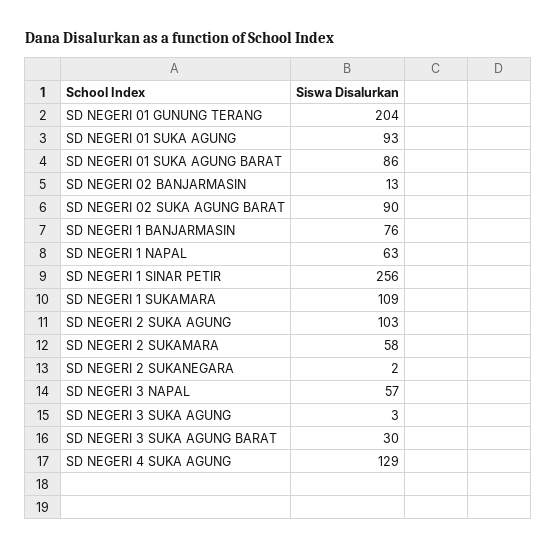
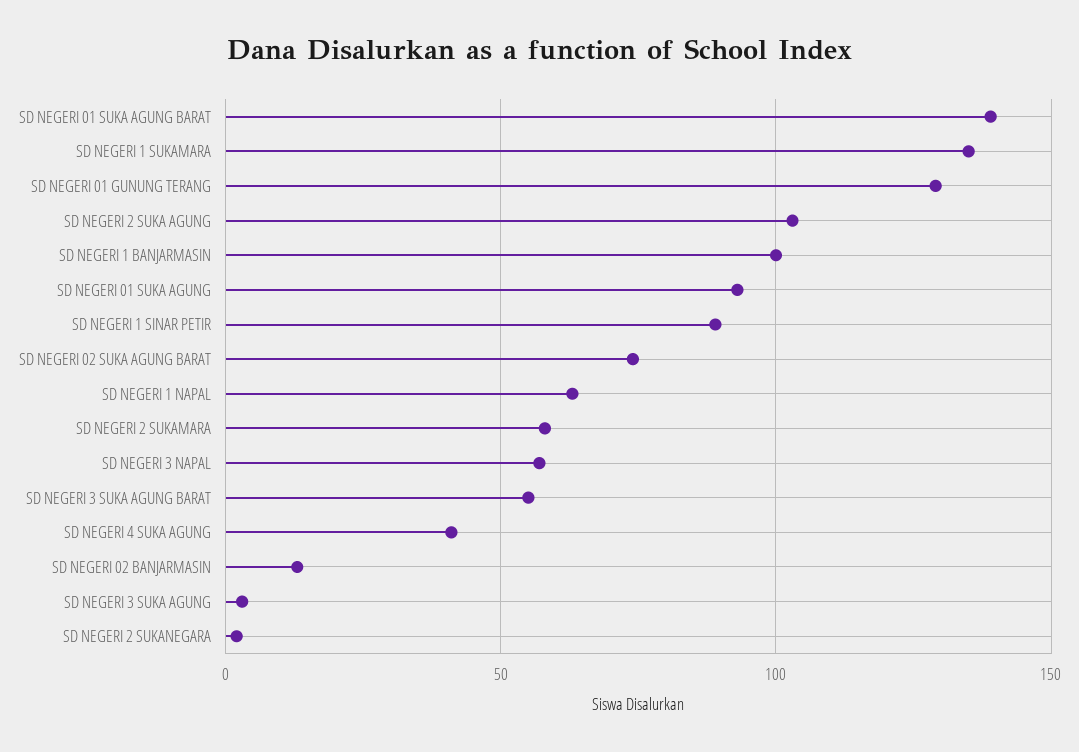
  {
-   "SD NEGERI 01 GUNUNG TERANG": 204,
+   "SD NEGERI 01 GUNUNG TERANG": 130,
    "SD NEGERI 01 SUKA AGUNG": 93,
-   "SD NEGERI 01 SUKA AGUNG BARAT": 86,
+   "SD NEGERI 01 SUKA AGUNG BARAT": 140,
    "SD NEGERI 02 BANJARMASIN": 13,
-   "SD NEGERI 02 SUKA AGUNG BARAT": 90,
+   "SD NEGERI 02 SUKA AGUNG BARAT": 75,
-   "SD NEGERI 1 BANJARMASIN": 76,
+   "SD NEGERI 1 BANJARMASIN": 100,
    "SD NEGERI 1 NAPAL": 63,
-   "SD NEGERI 1 SINAR PETIR": 256,
+   "SD NEGERI 1 SINAR PETIR": 90,
-   "SD NEGERI 1 SUKAMARA": 109,
+   "SD NEGERI 1 SUKAMARA": 135,
    "SD NEGERI 2 SUKA AGUNG": 103,
    "SD NEGERI 2 SUKAMARA": 58,
    "SD NEGERI 2 SUKANEGARA": 2,
    "SD NEGERI 3 NAPAL": 57,
    "SD NEGERI 3 SUKA AGUNG": 3,
-   "SD NEGERI 3 SUKA AGUNG BARAT": 30,
+   "SD NEGERI 3 SUKA AGUNG BARAT": 55,
-   "SD NEGERI 4 SUKA AGUNG": 129
+   "SD NEGERI 4 SUKA AGUNG": 40
  }

